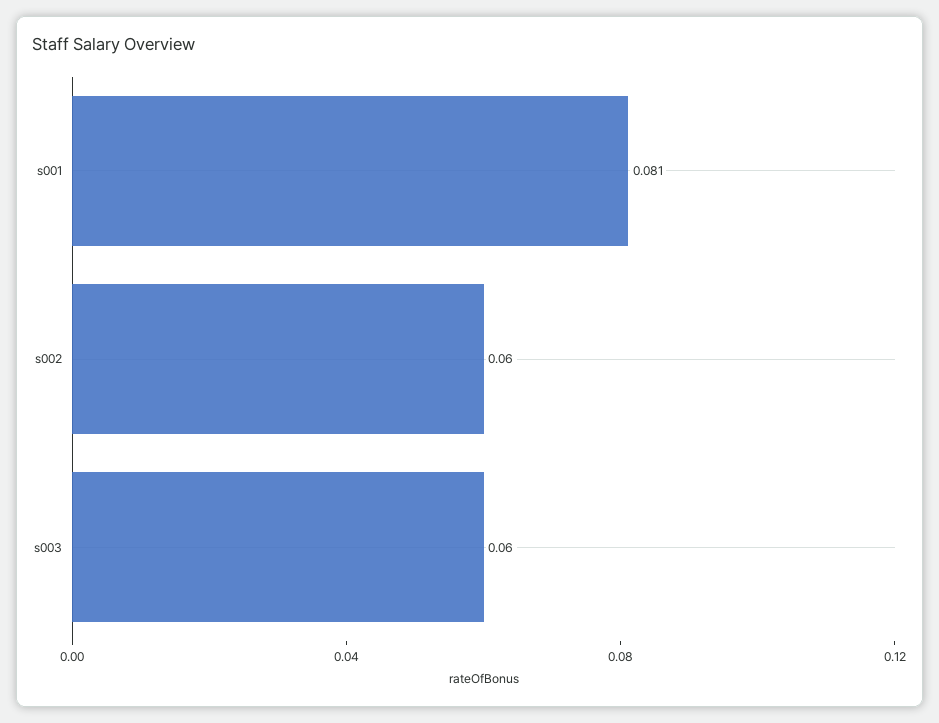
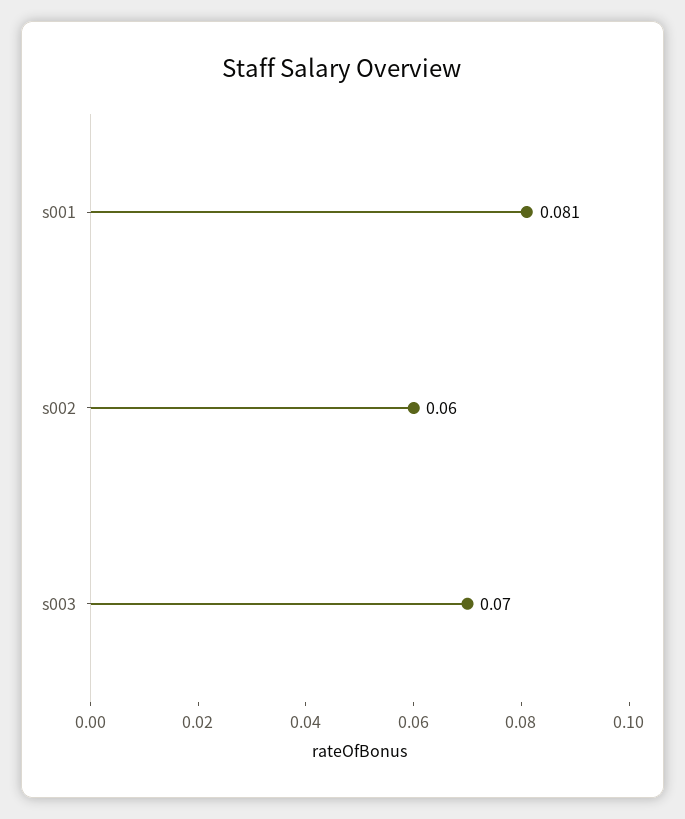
  {
    "s001": 0.081,
    "s002": 0.06,
-   "s003": 0.06
+   "s003": 0.07
  }

